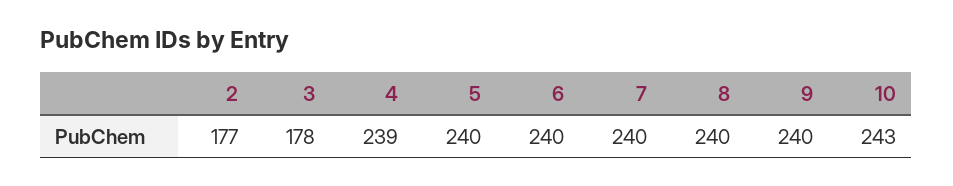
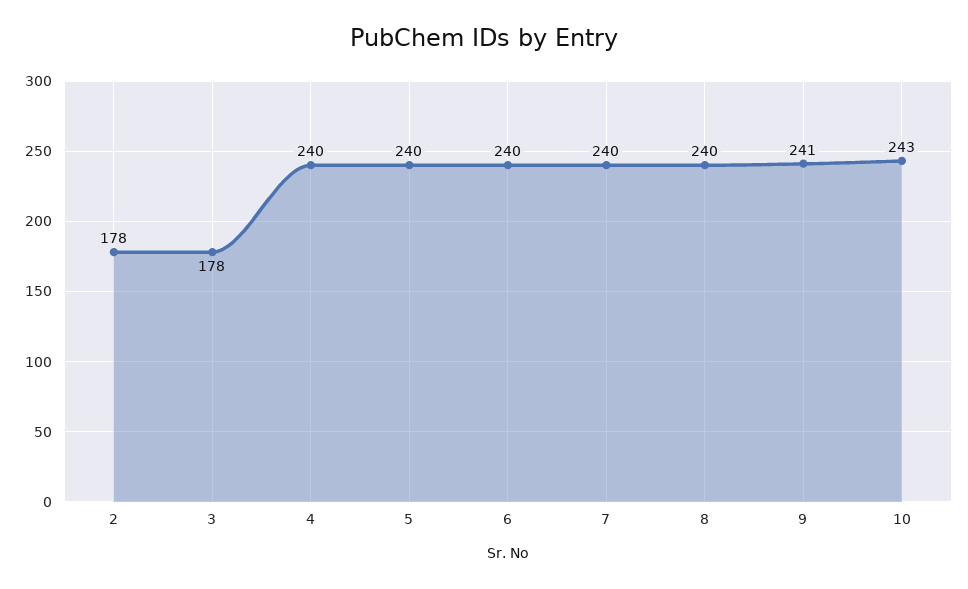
  {
-   "2": 177,
+   "2": 178,
    "3": 178,
-   "4": 239,
+   "4": 240,
    "5": 240,
    "6": 240,
    "7": 240,
    "8": 240,
-   "9": 240,
+   "9": 241,
    "10": 243
  }

